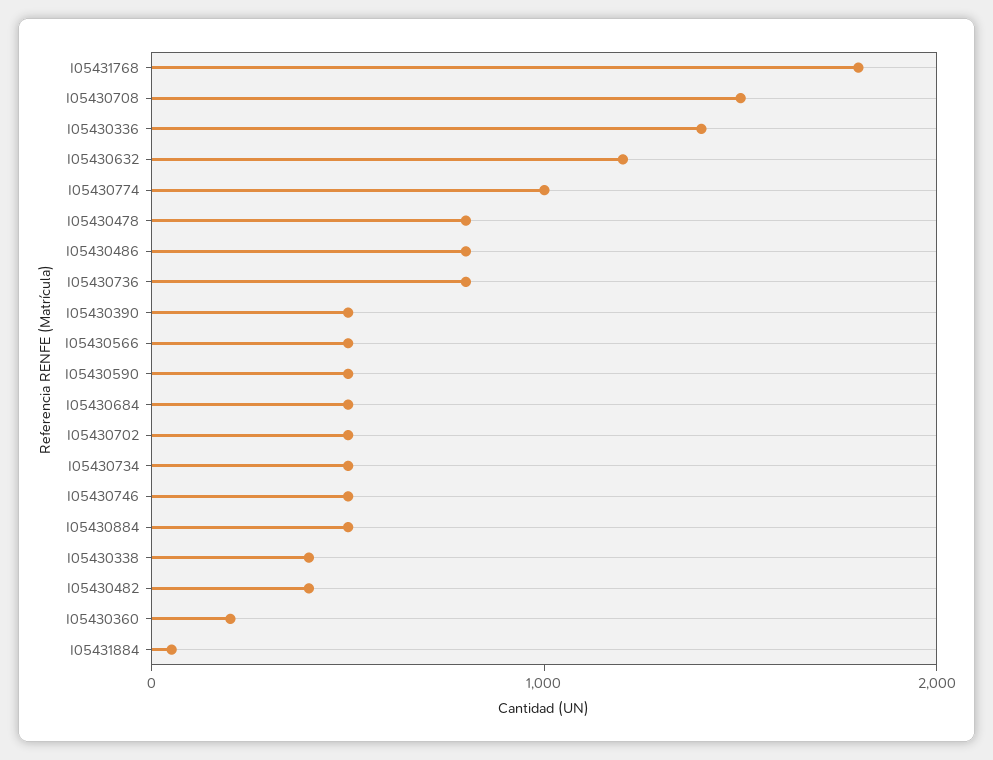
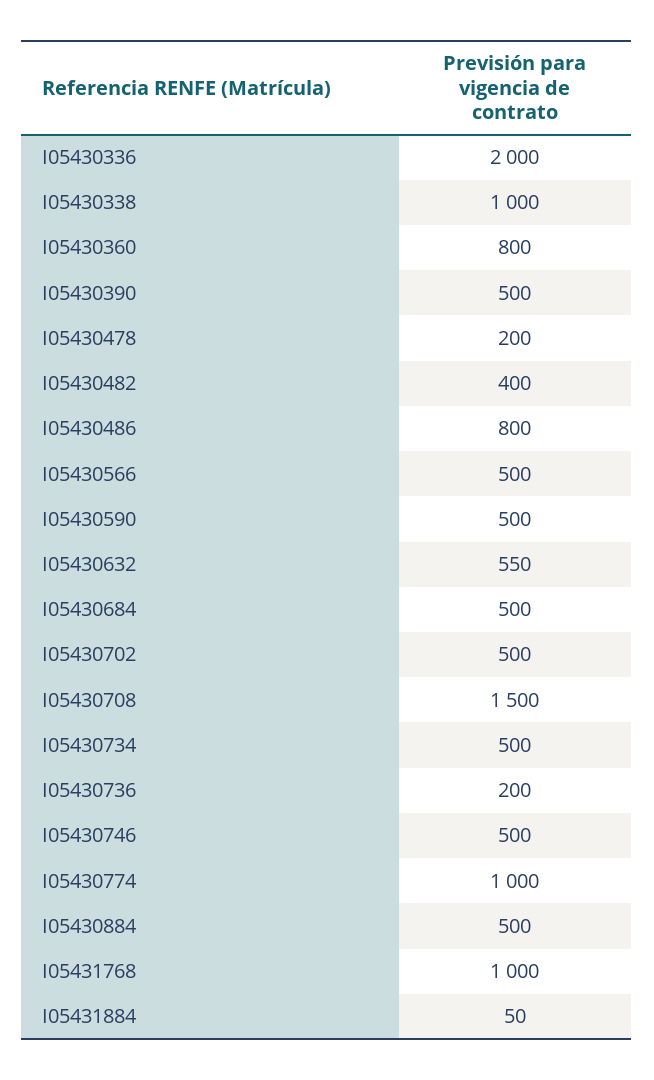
  {
-   "I05431768": 1800,
+   "I05431768": 1000,
    "I05430708": 1500,
-   "I05430336": 1400,
+   "I05430336": 2000,
-   "I05430632": 1200,
+   "I05430632": 550,
    "I05430774": 1000,
-   "I05430478": 800,
+   "I05430478": 200,
    "I05430486": 800,
-   "I05430736": 800,
+   "I05430736": 200,
    "I05430390": 500,
    "I05430566": 500,
    "I05430590": 500,
    "I05430684": 500,
    "I05430702": 500,
    "I05430734": 500,
    "I05430746": 500,
    "I05430884": 500,
-   "I05430338": 400,
+   "I05430338": 1000,
    "I05430482": 400,
-   "I05430360": 200,
+   "I05430360": 800,
    "I05431884": 50
  }

